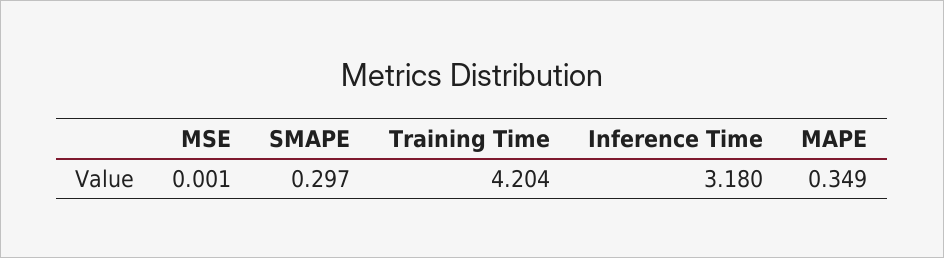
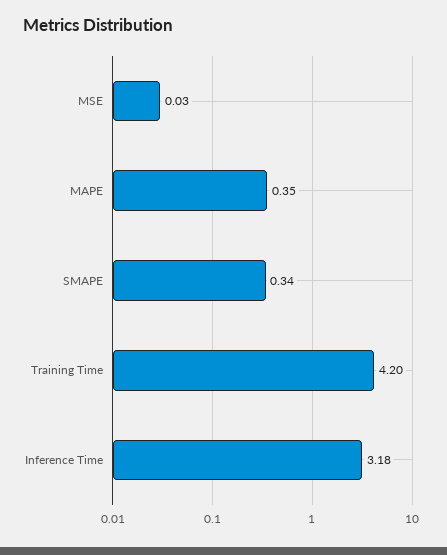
  {
-   "MSE": 0.001,
+   "MSE": 0.03,
-   "SMAPE": 0.297,
+   "SMAPE": 0.34,
    "Training Time": 4.204,
    "Inference Time": 3.18,
    "MAPE": 0.349
  }

